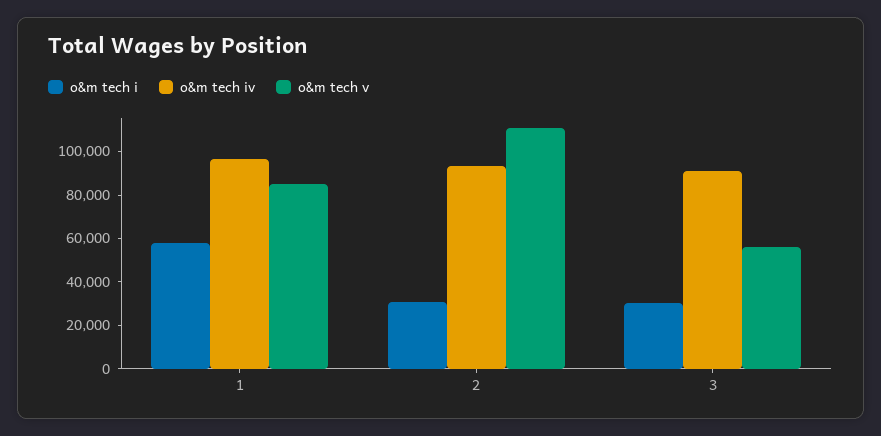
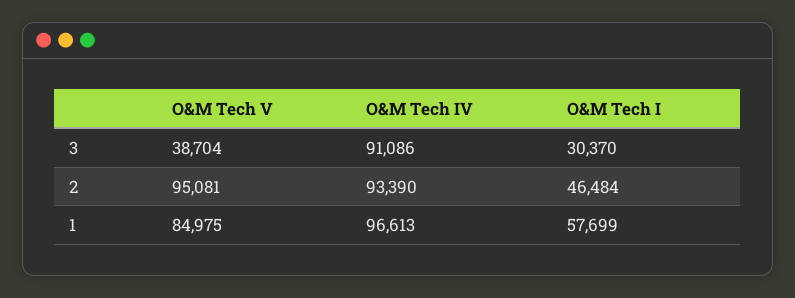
  {
    "o&m tech i": {
      "1": 57699,
-     "2": 30000,
+     "2": 46484,
      "3": 30370
    },
    "o&m tech iv": {
      "1": 96613,
      "2": 93390,
      "3": 91086
    },
    "o&m tech v": {
      "1": 84975,
-     "2": 110000,
+     "2": 95081,
-     "3": 55000
+     "3": 38704
    }
  }

